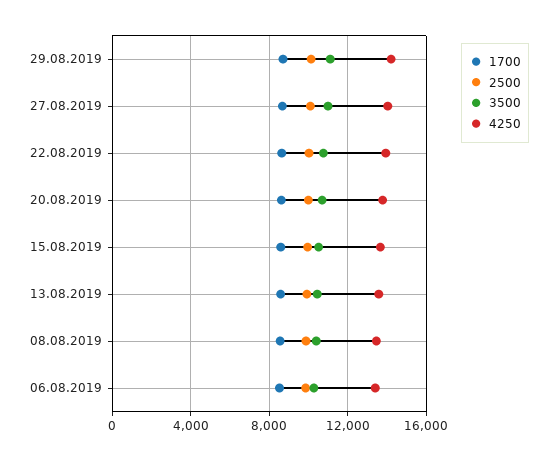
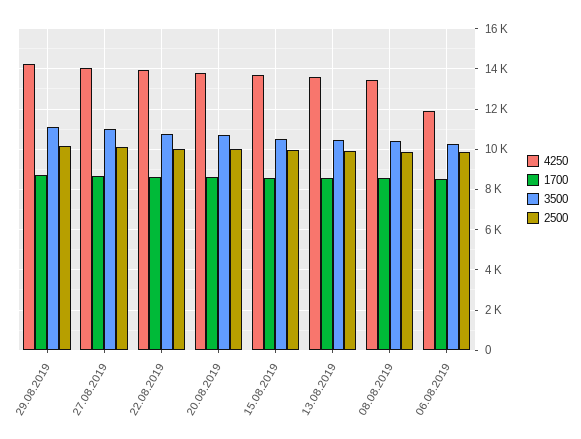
  {
    "1700": {
      "29.08.2019": 8500,
      "27.08.2019": 8500,
      "22.08.2019": 8500,
      "20.08.2019": 8500,
      "15.08.2019": 8500,
      "13.08.2019": 8500,
      "08.08.2019": 8500,
      "06.08.2019": 8500
    },
    "2500": {
      "29.08.2019": 10000,
      "27.08.2019": 10000,
      "22.08.2019": 10000,
      "20.08.2019": 10000,
      "15.08.2019": 10000,
      "13.08.2019": 10000,
      "08.08.2019": 10000,
      "06.08.2019": 10000
    },
    "3500": {
      "29.08.2019": 11000,
      "27.08.2019": 11000,
      "22.08.2019": 11000,
      "20.08.2019": 10500,
      "15.08.2019": 10500,
      "13.08.2019": 10500,
      "08.08.2019": 10500,
      "06.08.2019": 10500
    },
    "4250": {
      "29.08.2019": 14000,
      "27.08.2019": 14000,
      "22.08.2019": 14000,
      "20.08.2019": 14000,
      "15.08.2019": 13500,
      "13.08.2019": 13500,
      "08.08.2019": 13500,
-     "06.08.2019": 13500
+     "06.08.2019": 12000
    }
  }

